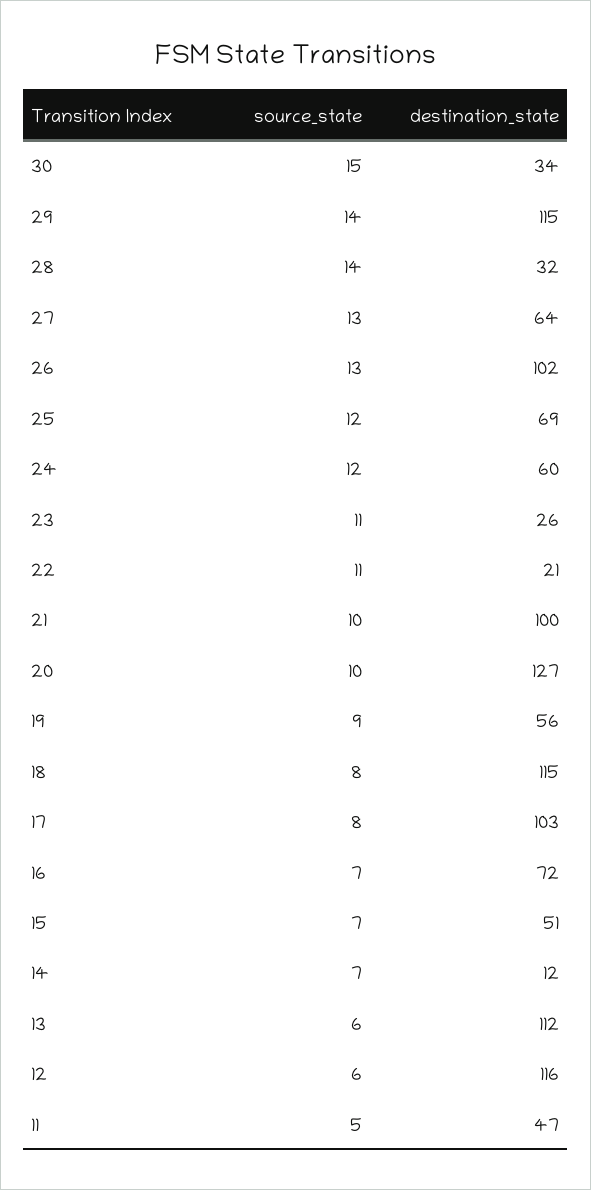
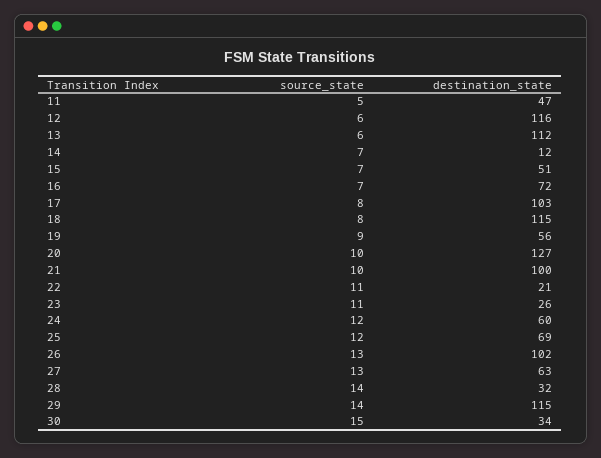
  {
    "source_state": {
      "30": 15,
      "29": 14,
      "28": 14,
      "27": 13,
      "26": 13,
      "25": 12,
      "24": 12,
      "23": 11,
      "22": 11,
      "21": 10,
      "20": 10,
      "19": 9,
      "18": 8,
      "17": 8,
      "16": 7,
      "15": 7,
      "14": 7,
      "13": 6,
      "12": 6,
      "11": 5
    },
    "destination_state": {
      "30": 34,
      "29": 115,
      "28": 32,
-     "27": 64,
+     "27": 63,
      "26": 102,
      "25": 69,
      "24": 60,
      "23": 26,
      "22": 21,
      "21": 100,
      "20": 127,
      "19": 56,
      "18": 115,
      "17": 103,
      "16": 72,
      "15": 51,
      "14": 12,
      "13": 112,
      "12": 116,
      "11": 47
    }
  }

